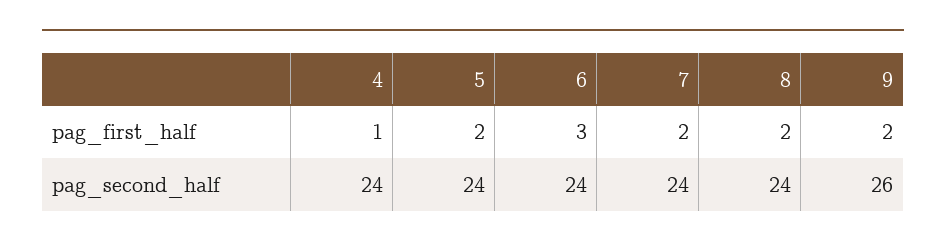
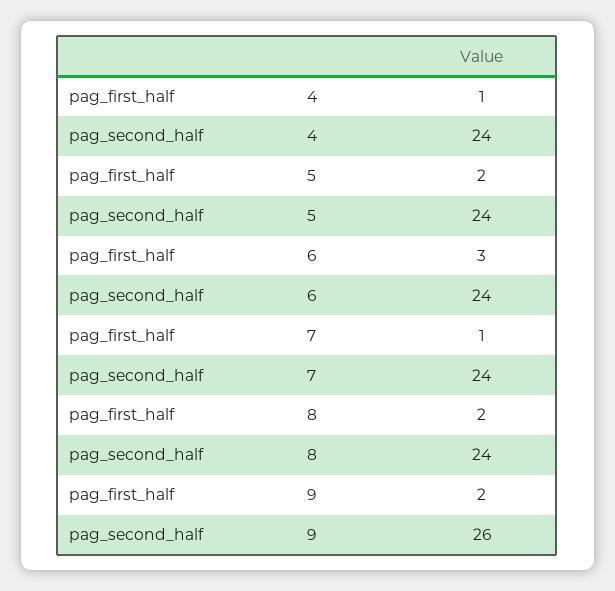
  {
    "4": {
      "pag_first_half": 1,
      "pag_second_half": 24
    },
    "5": {
      "pag_first_half": 2,
      "pag_second_half": 24
    },
    "6": {
      "pag_first_half": 3,
      "pag_second_half": 24
    },
    "7": {
-     "pag_first_half": 2,
+     "pag_first_half": 1,
      "pag_second_half": 24
    },
    "8": {
      "pag_first_half": 2,
      "pag_second_half": 24
    },
    "9": {
      "pag_first_half": 2,
      "pag_second_half": 26
    }
  }

